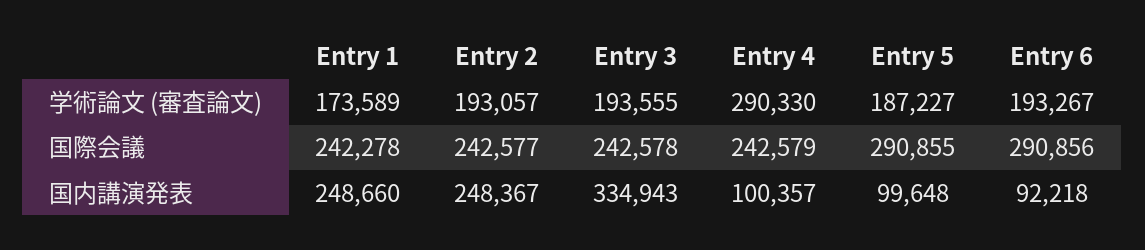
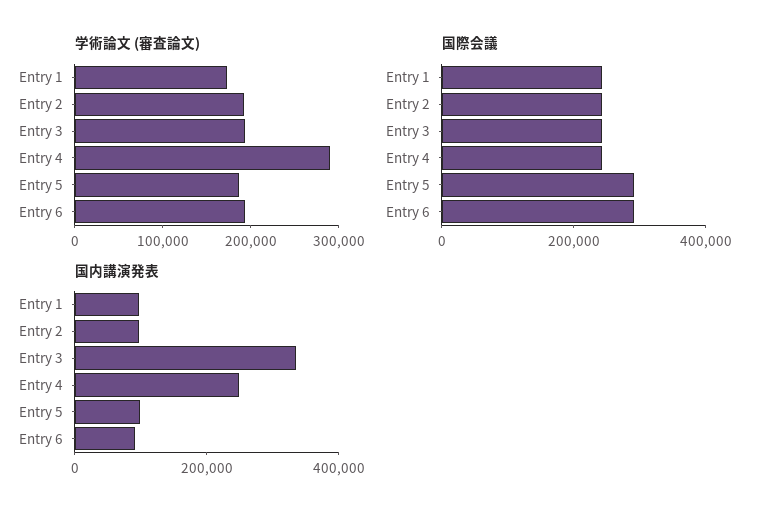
  {
    "学術論文 (審査論文)": {
      "Entry 1": 173589,
      "Entry 2": 193057,
      "Entry 3": 193555,
      "Entry 4": 290330,
      "Entry 5": 187227,
      "Entry 6": 193267
    },
    "国際会議": {
      "Entry 1": 242278,
      "Entry 2": 242577,
      "Entry 3": 242578,
      "Entry 4": 242579,
      "Entry 5": 290855,
      "Entry 6": 290856
    },
    "国内講演発表": {
-     "Entry 1": 248660,
+     "Entry 1": 100000,
-     "Entry 2": 248367,
+     "Entry 2": 100000,
      "Entry 3": 334943,
-     "Entry 4": 100357,
+     "Entry 4": 250000,
      "Entry 5": 99648,
      "Entry 6": 92218
    }
  }

